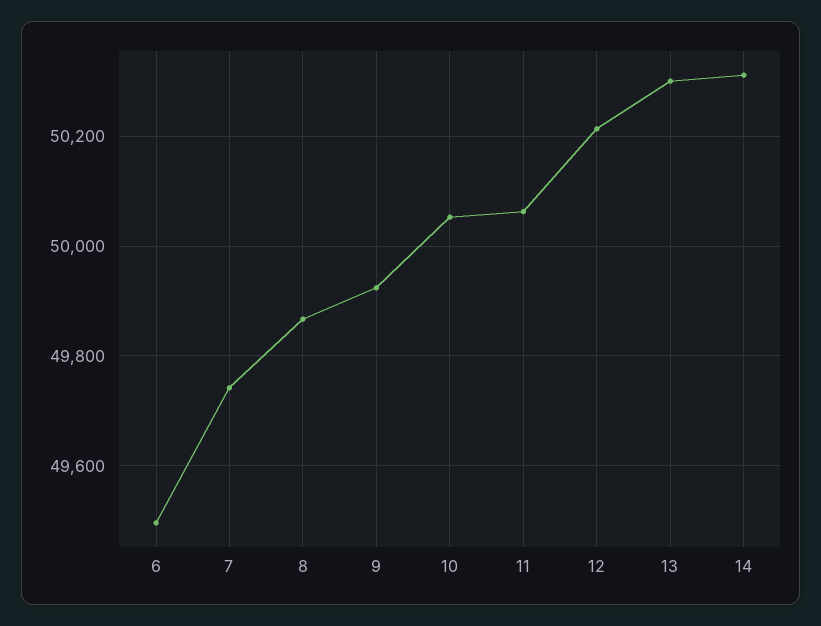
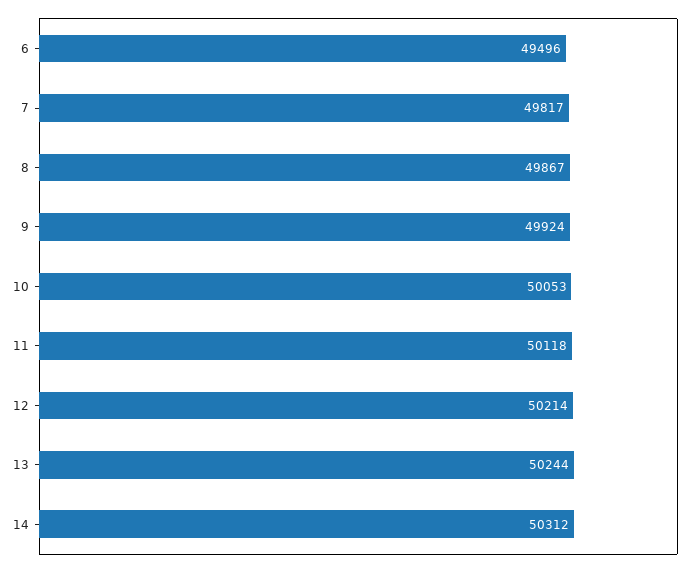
  {
    "6": 49496,
-   "7": 49740,
+   "7": 49817,
    "8": 49867,
    "9": 49924,
    "10": 50053,
-   "11": 50060,
+   "11": 50118,
    "12": 50214,
-   "13": 50300,
+   "13": 50244,
    "14": 50312
  }

